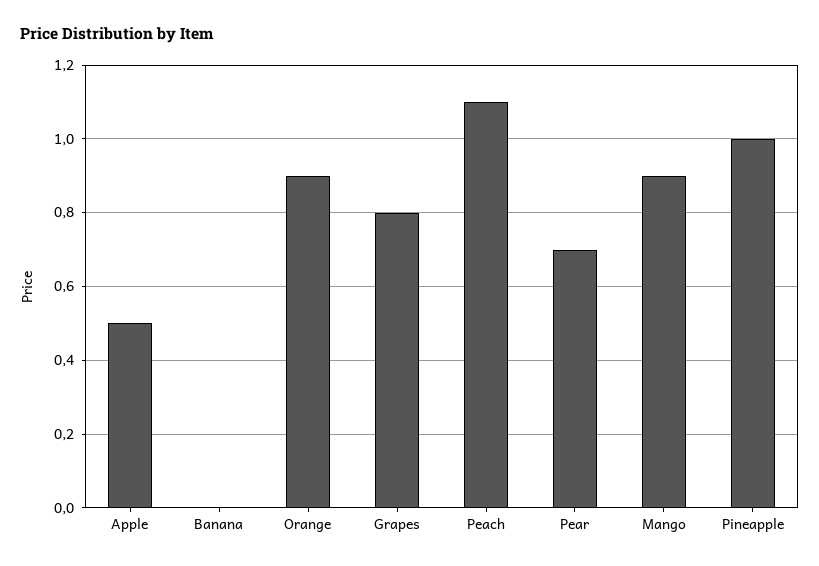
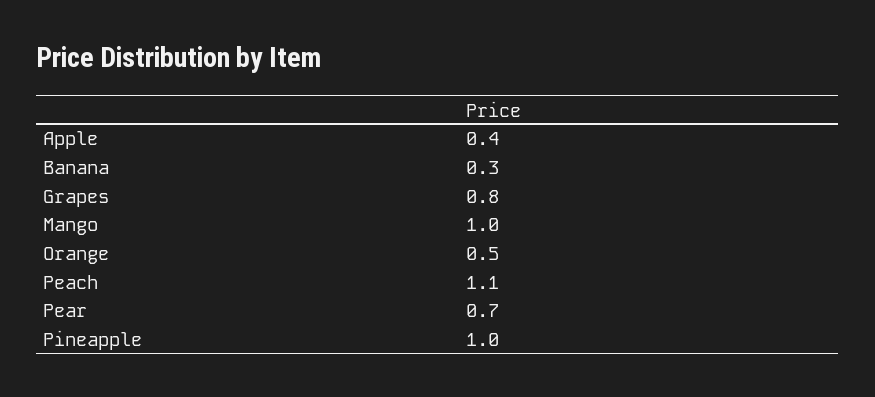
  {
-   "Apple": 0.5,
+   "Apple": 0.4,
-   "Banana": 0,
+   "Banana": 0.3,
-   "Orange": 0.9,
+   "Orange": 0.5,
    "Grapes": 0.8,
    "Peach": 1.1,
    "Pear": 0.7,
-   "Mango": 0.9,
+   "Mango": 1,
    "Pineapple": 1
  }

